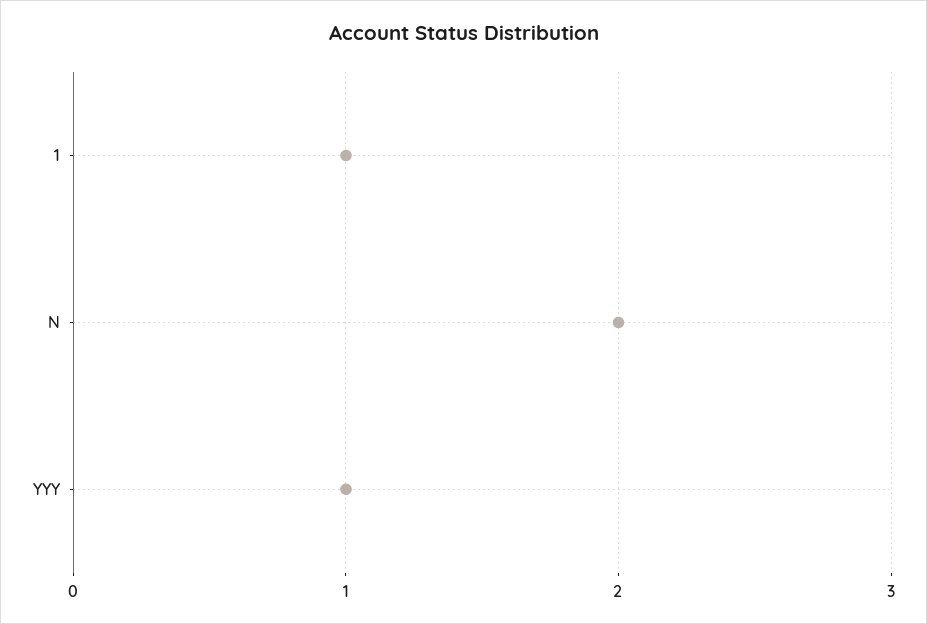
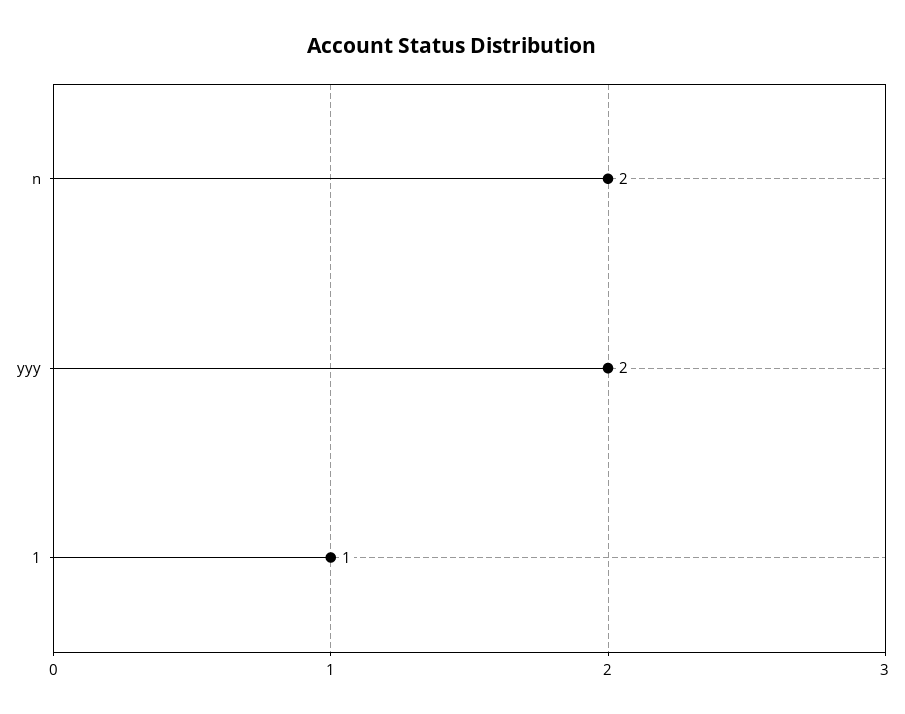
  {
    "1": 1,
    "N": 2,
-   "YYY": 1
+   "YYY": 2
  }

